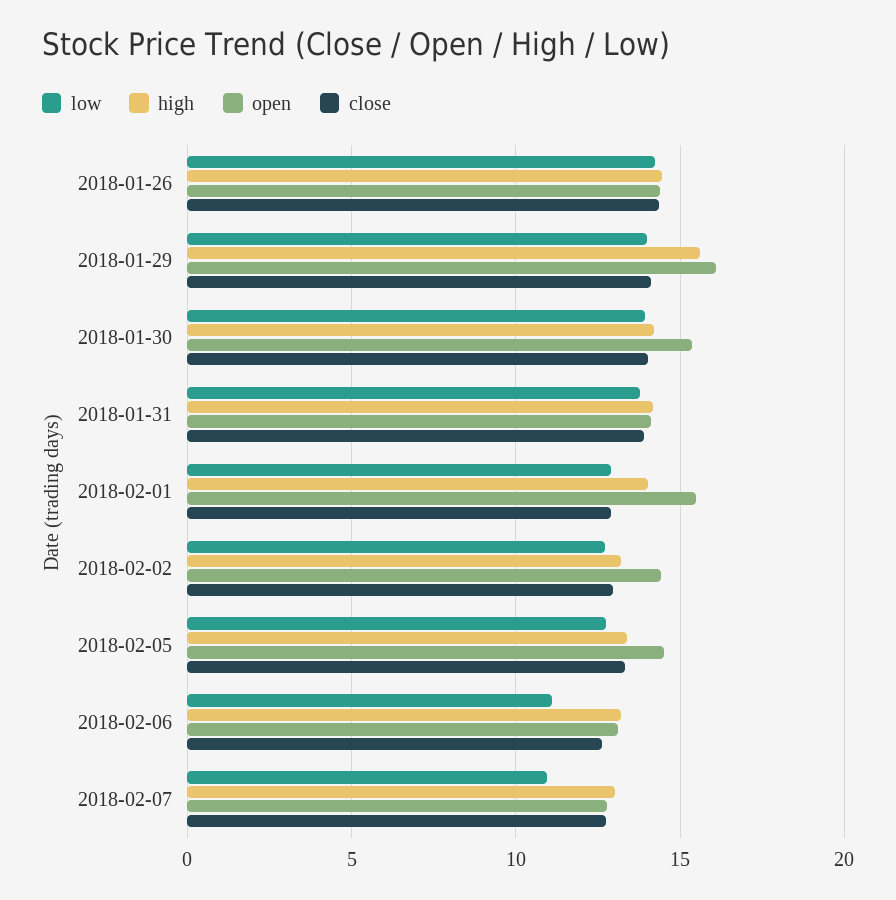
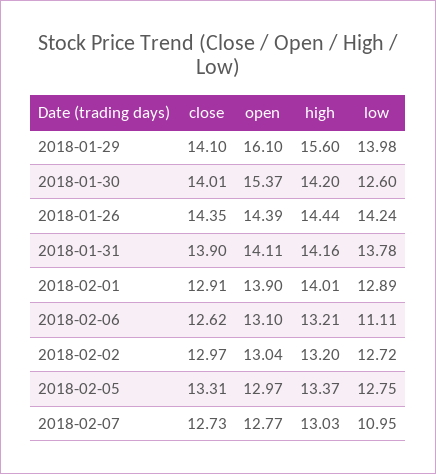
  {
    "low": {
      "2018-01-26": 14.24,
      "2018-01-29": 13.98,
-     "2018-01-30": 14,
+     "2018-01-30": 12.6,
      "2018-01-31": 13.78,
      "2018-02-01": 12.89,
      "2018-02-02": 12.72,
      "2018-02-05": 12.75,
      "2018-02-06": 11.11,
      "2018-02-07": 10.95
    },
    "high": {
      "2018-01-26": 14.44,
      "2018-01-29": 15.6,
      "2018-01-30": 14.2,
      "2018-01-31": 14.16,
      "2018-02-01": 14.01,
      "2018-02-02": 13.2,
      "2018-02-05": 13.37,
      "2018-02-06": 13.21,
      "2018-02-07": 13.03
    },
    "open": {
      "2018-01-26": 14.39,
      "2018-01-29": 16.1,
      "2018-01-30": 15.37,
      "2018-01-31": 14.11,
-     "2018-02-01": 15.5,
+     "2018-02-01": 13.9,
-     "2018-02-02": 14.5,
+     "2018-02-02": 13.04,
-     "2018-02-05": 14.5,
+     "2018-02-05": 12.97,
      "2018-02-06": 13.1,
      "2018-02-07": 12.77
    },
    "close": {
      "2018-01-26": 14.35,
      "2018-01-29": 14.1,
      "2018-01-30": 14.01,
      "2018-01-31": 13.9,
      "2018-02-01": 12.91,
      "2018-02-02": 12.97,
      "2018-02-05": 13.31,
      "2018-02-06": 12.62,
      "2018-02-07": 12.73
    }
  }

